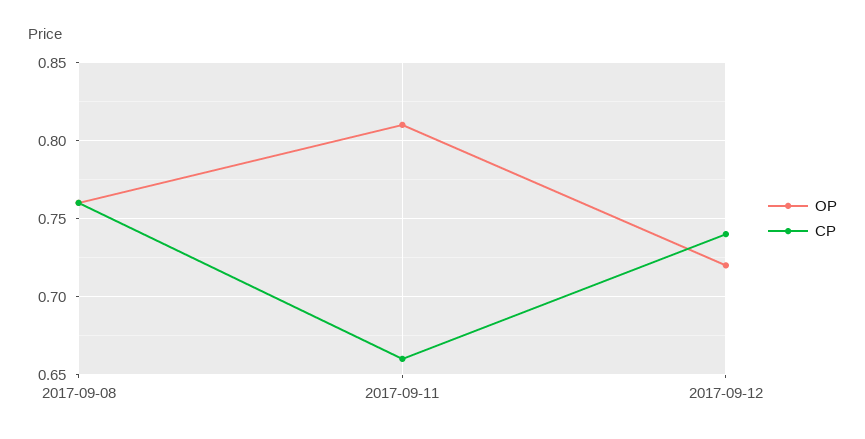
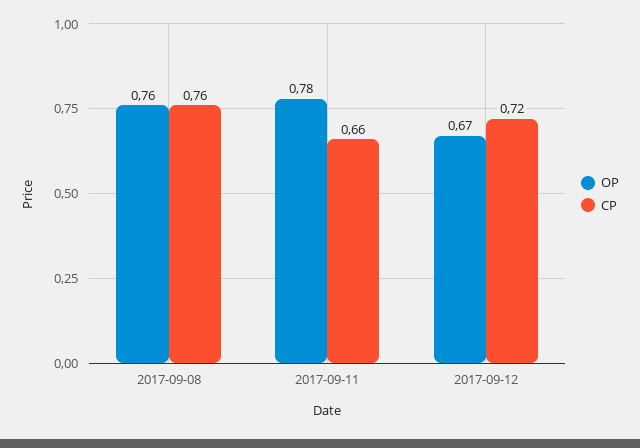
  {
    "OP": {
      "2017-09-08": 0.76,
-     "2017-09-11": 0.81,
+     "2017-09-11": 0.78,
-     "2017-09-12": 0.72
+     "2017-09-12": 0.67
    },
    "CP": {
      "2017-09-08": 0.76,
      "2017-09-11": 0.66,
-     "2017-09-12": 0.74
+     "2017-09-12": 0.72
    }
  }

